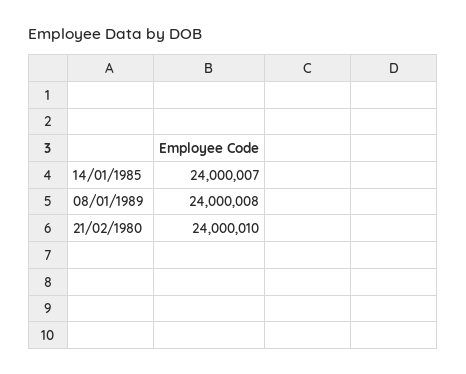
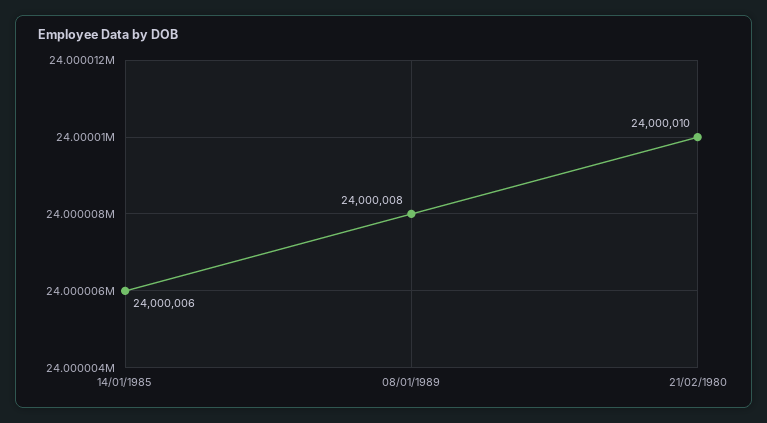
  {
-   "14/01/1985": 24000007,
+   "14/01/1985": 24000006,
    "08/01/1989": 24000008,
    "21/02/1980": 24000010
  }

